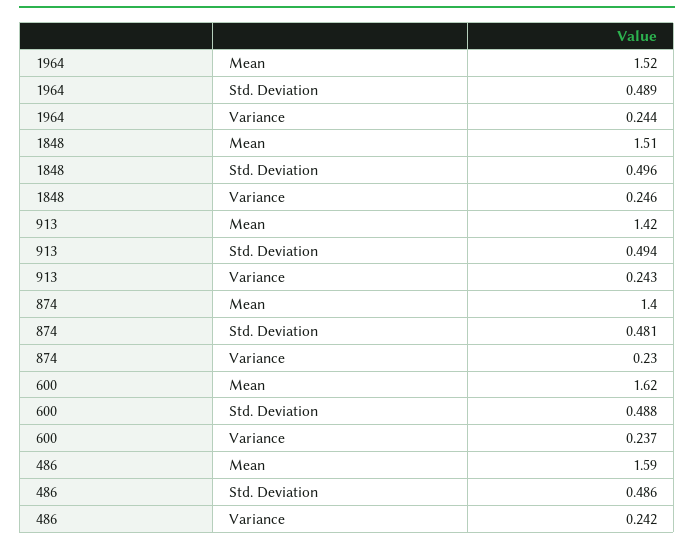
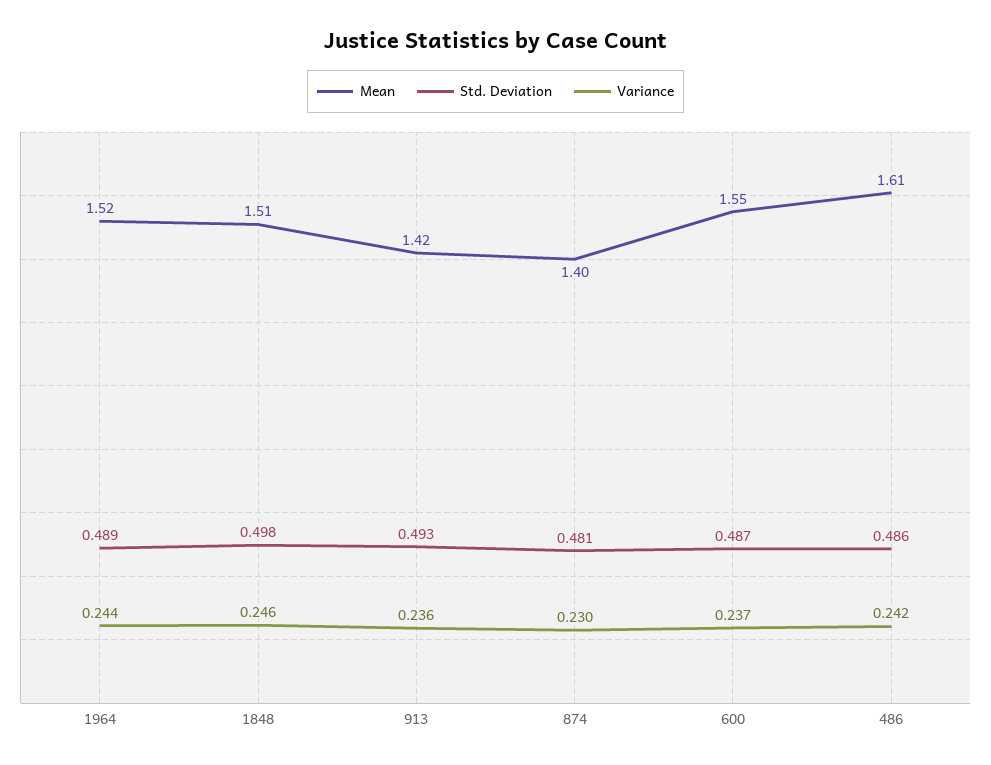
  {
    "Mean": {
      "1964": 1.52,
      "1848": 1.51,
      "913": 1.42,
      "874": 1.4,
-     "600": 1.62,
+     "600": 1.55,
-     "486": 1.59
+     "486": 1.61
    },
    "Std. Deviation": {
      "1964": 0.489,
-     "1848": 0.496,
+     "1848": 0.498,
-     "913": 0.494,
+     "913": 0.493,
      "874": 0.481,
-     "600": 0.488,
+     "600": 0.487,
      "486": 0.486
    },
    "Variance": {
      "1964": 0.244,
      "1848": 0.246,
-     "913": 0.243,
+     "913": 0.236,
      "874": 0.23,
      "600": 0.237,
      "486": 0.242
    }
  }

